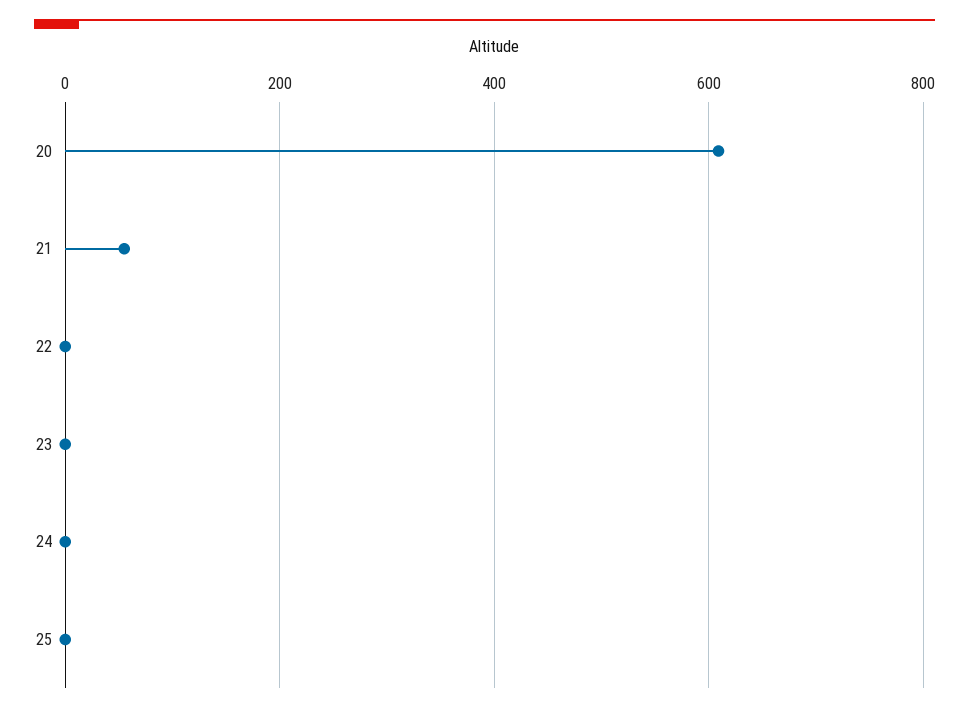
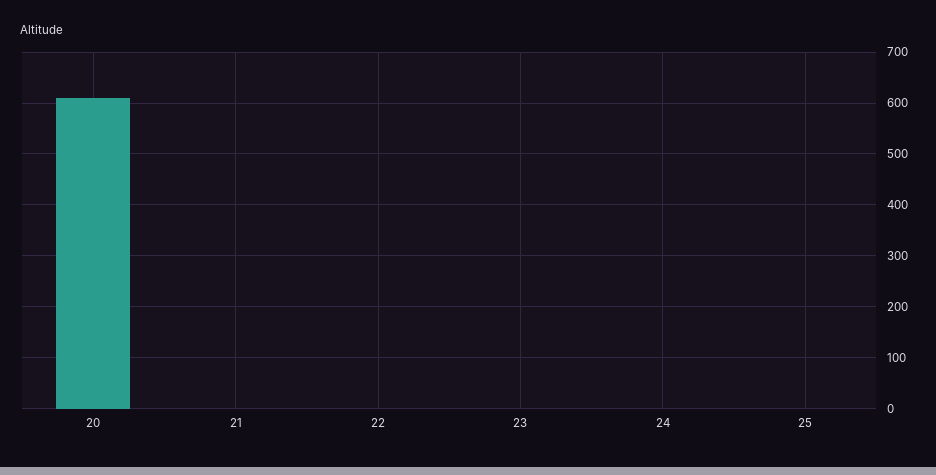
  {
    "20": 600,
-   "21": 60,
+   "21": 0,
    "22": 0,
    "23": 0,
    "24": 0,
    "25": 0
  }

